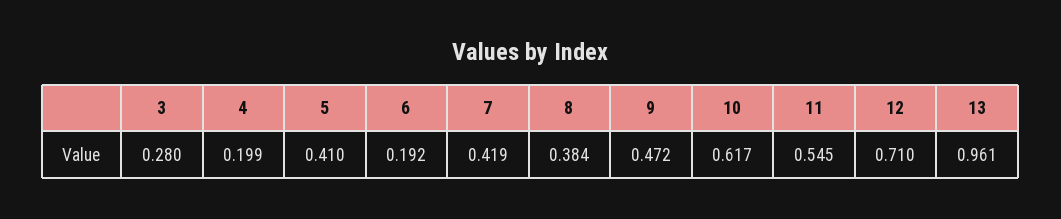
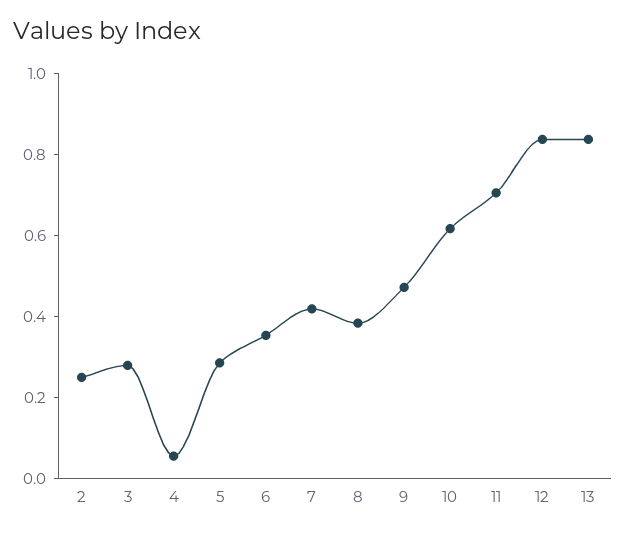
  {
    "3": 0.28,
-   "4": 0.199,
+   "4": 0.05,
-   "5": 0.41,
+   "5": 0.3,
-   "6": 0.192,
+   "6": 0.35,
    "7": 0.419,
    "8": 0.384,
    "9": 0.472,
    "10": 0.617,
-   "11": 0.545,
+   "11": 0.7,
-   "12": 0.71,
+   "12": 0.85,
-   "13": 0.961
+   "13": 0.85,
+   "2": 0.25
  }

